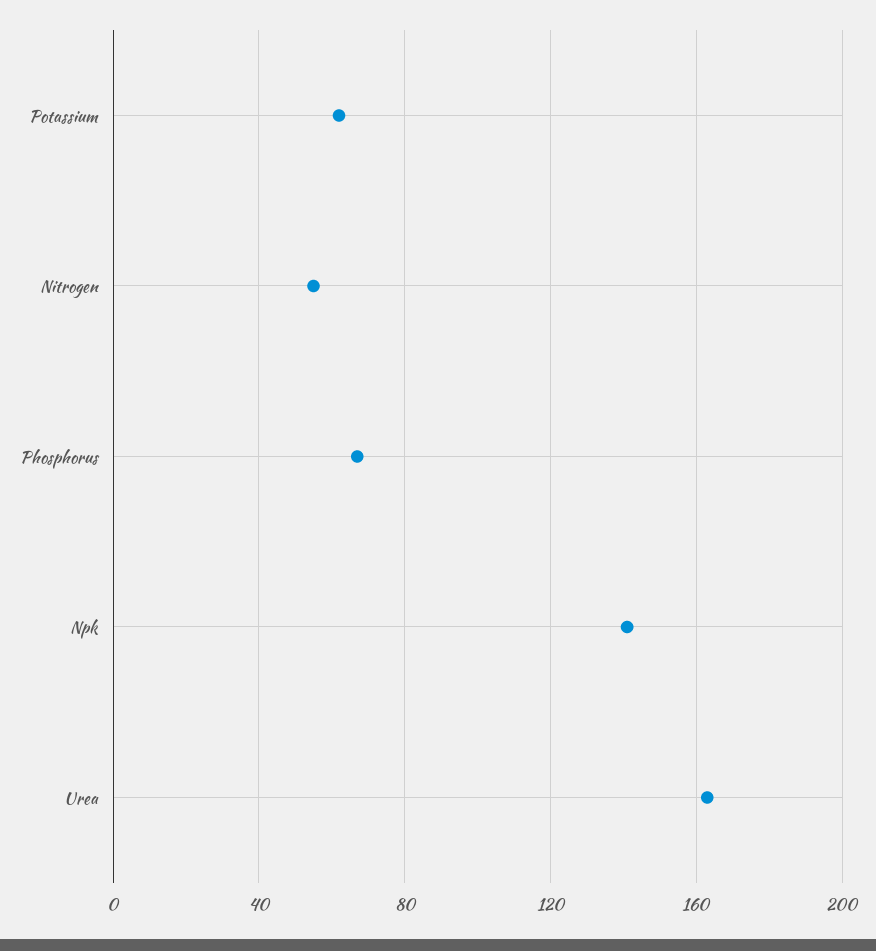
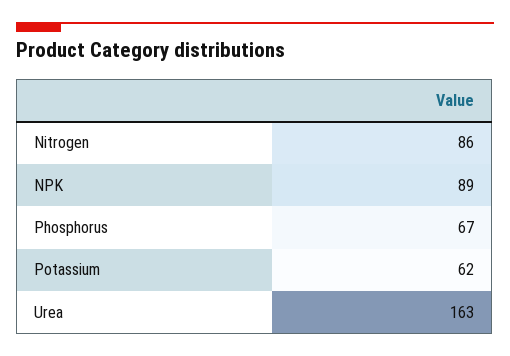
  {
    "Potassium": 62,
-   "Nitrogen": 55,
+   "Nitrogen": 86,
    "Phosphorus": 67,
-   "Npk": 140,
+   "Npk": 89,
    "Urea": 163
  }

